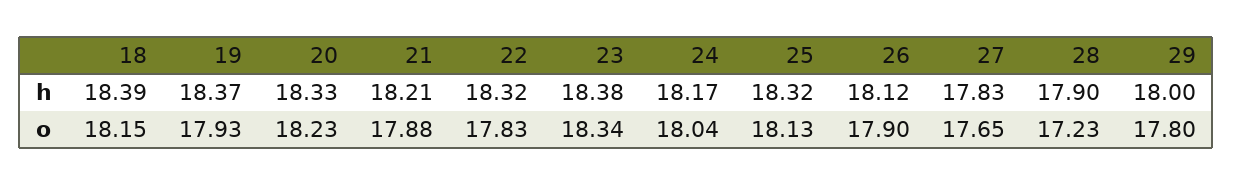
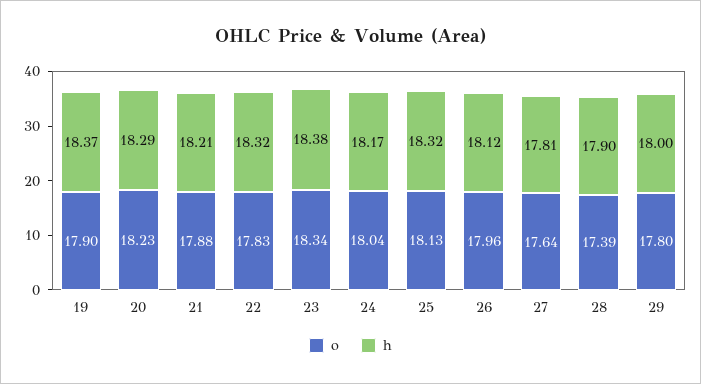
  {
    "h": {
-     "18": 18.39,
      "19": 18.37,
-     "20": 18.33,
+     "20": 18.29,
      "21": 18.21,
      "22": 18.32,
      "23": 18.38,
      "24": 18.17,
      "25": 18.32,
      "26": 18.12,
-     "27": 17.83,
+     "27": 17.81,
      "28": 17.9,
      "29": 18
    },
    "o": {
-     "18": 18.15,
-     "19": 17.93,
+     "19": 17.9,
      "20": 18.23,
      "21": 17.88,
      "22": 17.83,
      "23": 18.34,
      "24": 18.04,
      "25": 18.13,
-     "26": 17.9,
+     "26": 17.96,
-     "27": 17.65,
+     "27": 17.64,
-     "28": 17.23,
+     "28": 17.39,
      "29": 17.8
    }
  }

